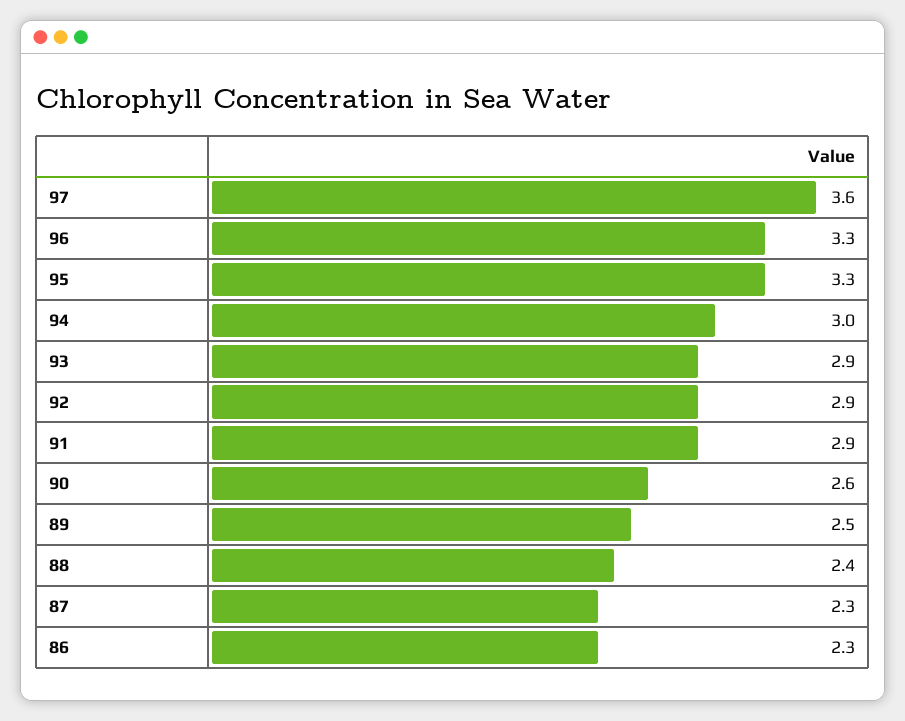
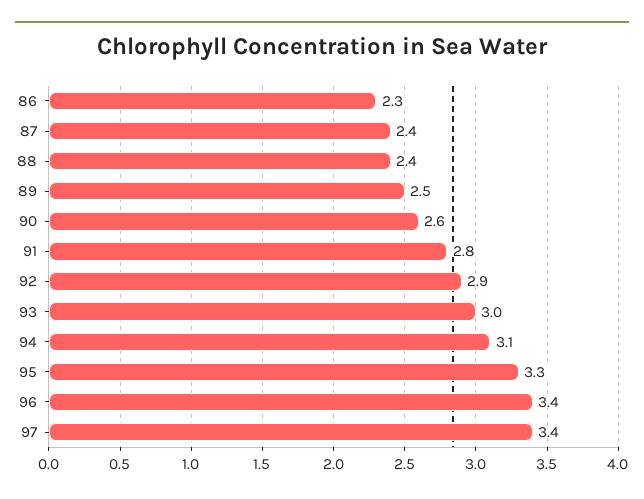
  {
-   "97": 3.6,
+   "97": 3.4,
-   "96": 3.3,
+   "96": 3.4,
    "95": 3.3,
-   "94": 3,
+   "94": 3.1,
-   "93": 2.9,
+   "93": 3,
    "92": 2.9,
-   "91": 2.9,
+   "91": 2.8,
    "90": 2.6,
    "89": 2.5,
    "88": 2.4,
-   "87": 2.3,
+   "87": 2.4,
    "86": 2.3
  }

